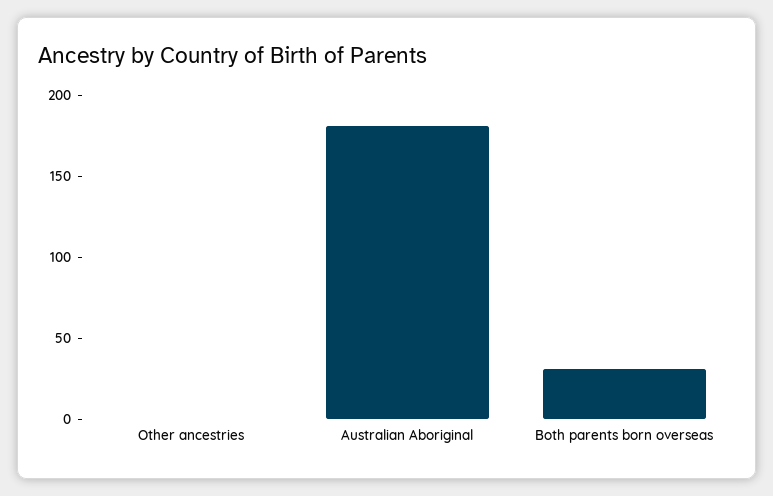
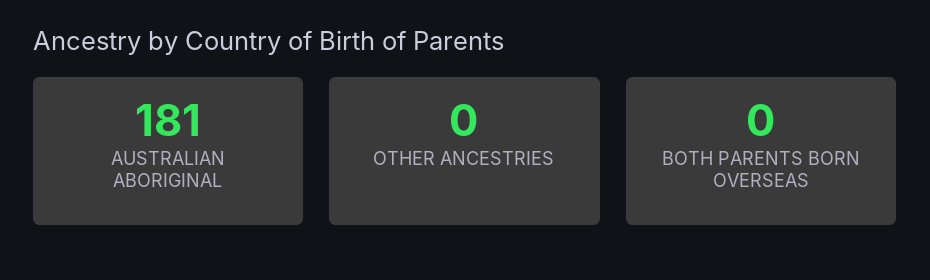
  {
    "Other ancestries": 0,
    "Australian Aboriginal": 181,
-   "Both parents born overseas": 30
+   "Both parents born overseas": 0
  }

